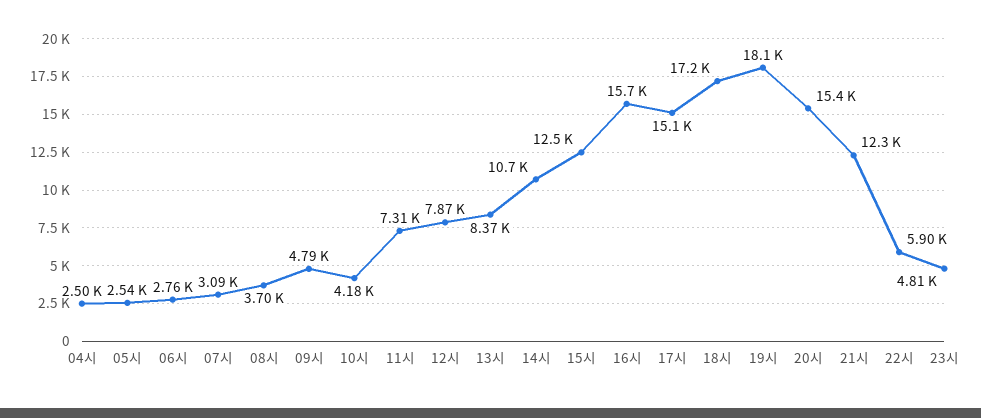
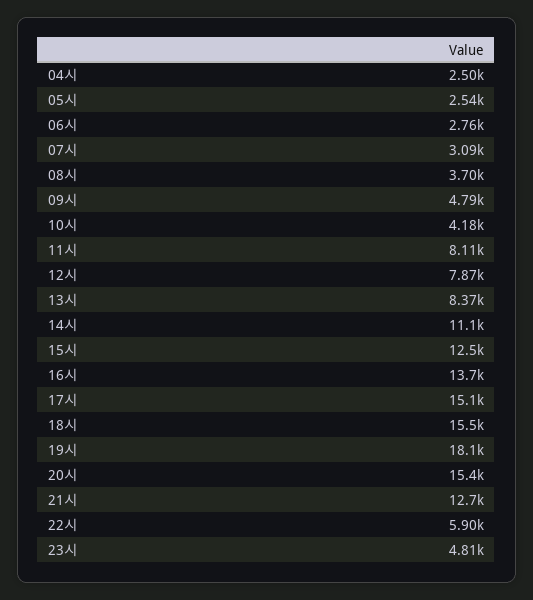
  {
    "04시": 2500,
    "05시": 2540,
    "06시": 2760,
    "07시": 3090,
    "08시": 3700,
    "09시": 4790,
    "10시": 4180,
-   "11시": 7310,
+   "11시": 8110,
    "12시": 7870,
    "13시": 8370,
-   "14시": 10700,
+   "14시": 11100,
    "15시": 12500,
-   "16시": 15700,
+   "16시": 13700,
    "17시": 15100,
-   "18시": 17200,
+   "18시": 15500,
    "19시": 18100,
    "20시": 15400,
-   "21시": 12300,
+   "21시": 12700,
    "22시": 5900,
    "23시": 4810
  }

